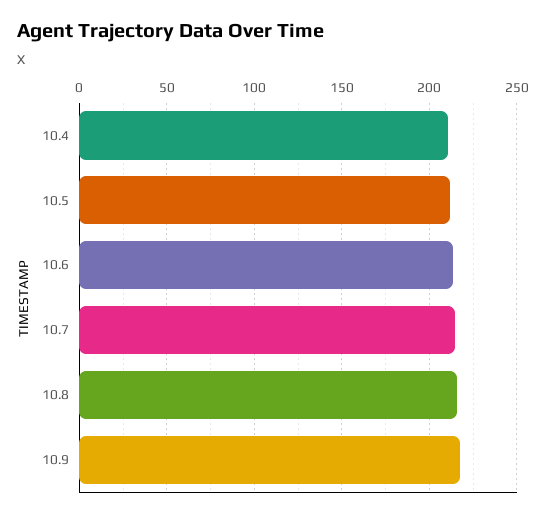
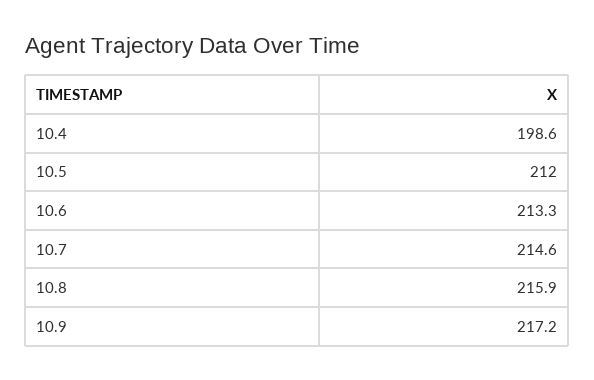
  {
-   "10.4": 210,
+   "10.4": 198.6,
    "10.5": 212,
    "10.6": 213.3,
    "10.7": 214.6,
    "10.8": 215.9,
    "10.9": 217.2
  }

